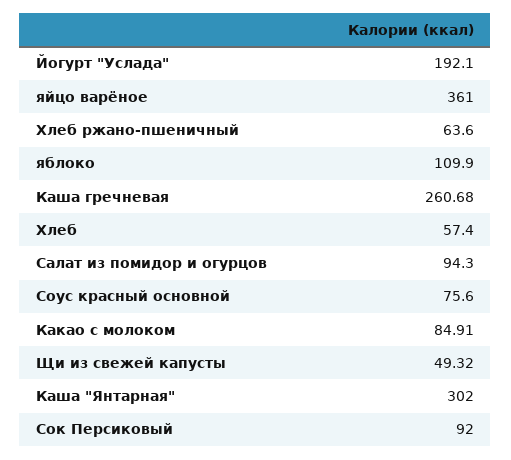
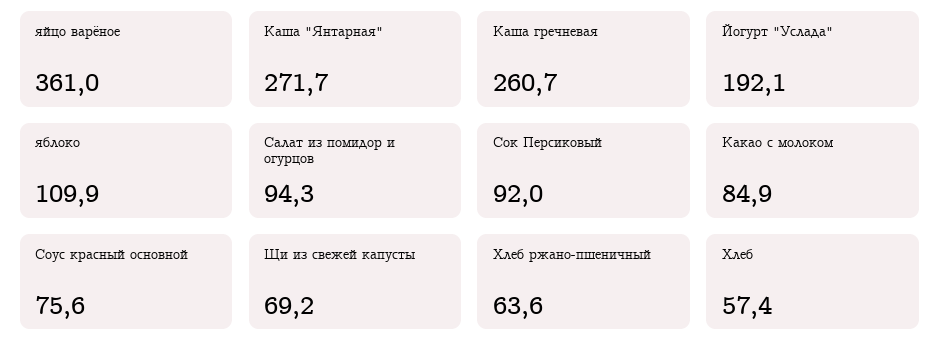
  {
    "Йогурт \"Услада\"": 192.1,
    "яйцо варёное": 361,
    "Хлеб ржано-пшеничный": 63.6,
    "яблоко": 109.9,
    "Каша гречневая": 260.68,
    "Хлеб": 57.4,
    "Салат из помидор и огурцов": 94.3,
    "Соус красный основной": 75.6,
    "Какао с молоком": 84.91,
-   "Щи из свежей капусты": 49.32,
+   "Щи из свежей капусты": 69.2,
-   "Каша \"Янтарная\"": 302,
+   "Каша \"Янтарная\"": 271.7,
    "Сок Персиковый": 92
  }

